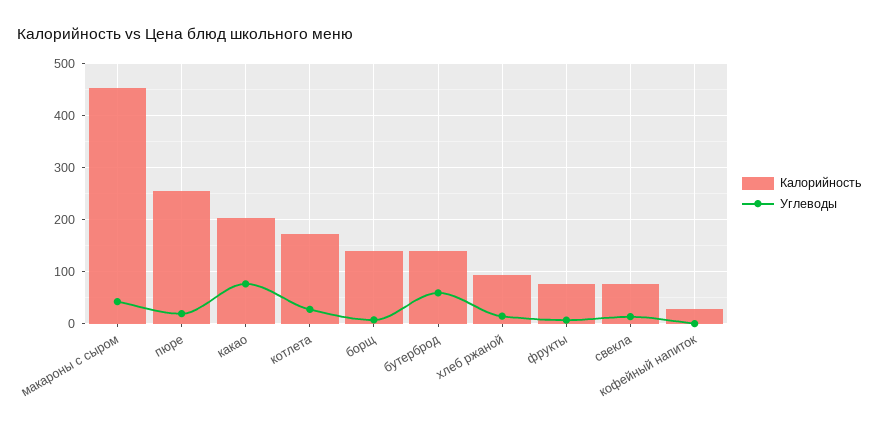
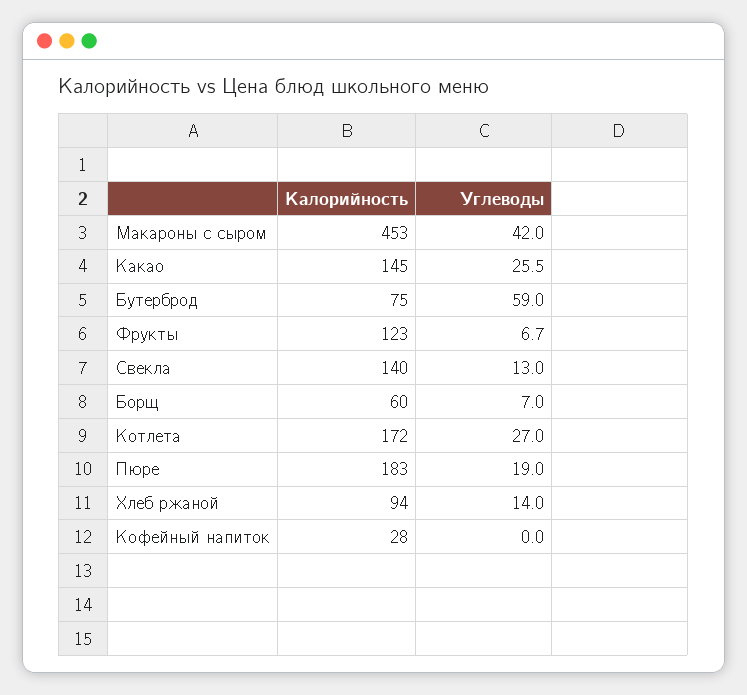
  {
    "Калорийность": {
      "макароны с сыром": 453,
-     "пюре": 260,
+     "пюре": 183,
-     "какао": 200,
+     "какао": 145,
      "котлета": 172,
-     "борщ": 140,
+     "борщ": 60,
-     "бутерброд": 140,
+     "бутерброд": 75,
      "хлеб ржаной": 94,
-     "фрукты": 80,
+     "фрукты": 123,
-     "свекла": 80,
+     "свекла": 140,
      "кофейный напиток": 28
    },
    "Углеводы": {
      "макароны с сыром": 42,
      "пюре": 19,
-     "какао": 80,
+     "какао": 25.5,
      "котлета": 27,
      "борщ": 7,
      "бутерброд": 59,
      "хлеб ржаной": 14,
      "фрукты": 6.7,
      "свекла": 13,
      "кофейный напиток": 0
    }
  }

